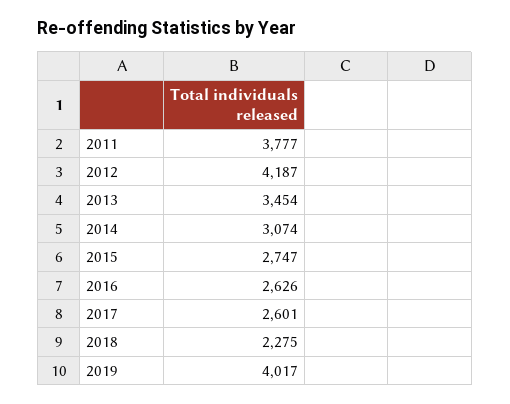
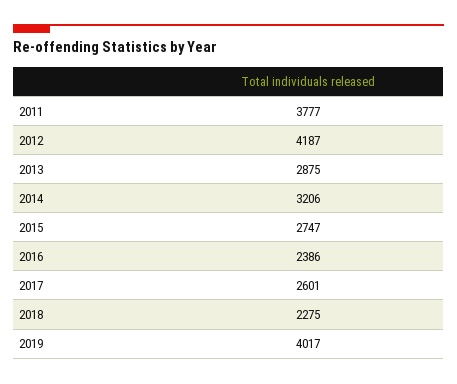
  {
    "2011": 3777,
    "2012": 4187,
-   "2013": 3454,
+   "2013": 2875,
-   "2014": 3074,
+   "2014": 3206,
    "2015": 2747,
-   "2016": 2626,
+   "2016": 2386,
    "2017": 2601,
    "2018": 2275,
    "2019": 4017
  }

